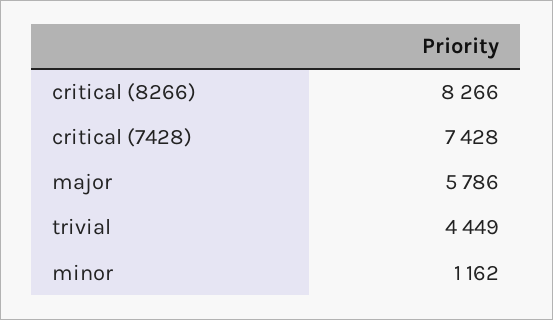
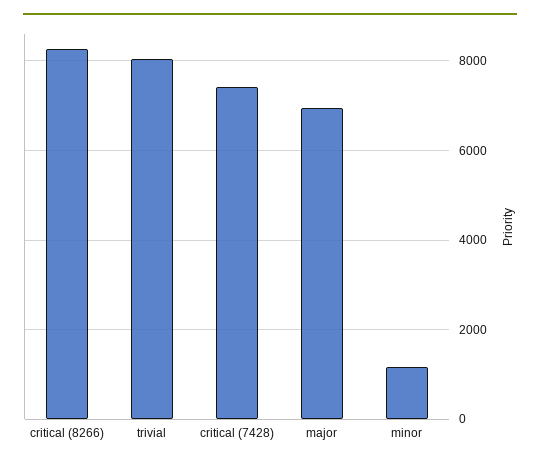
  {
    "critical (8266)": 8266,
    "critical (7428)": 7428,
-   "major": 5786,
+   "major": 7000,
-   "trivial": 4449,
+   "trivial": 8000,
    "minor": 1162
  }

